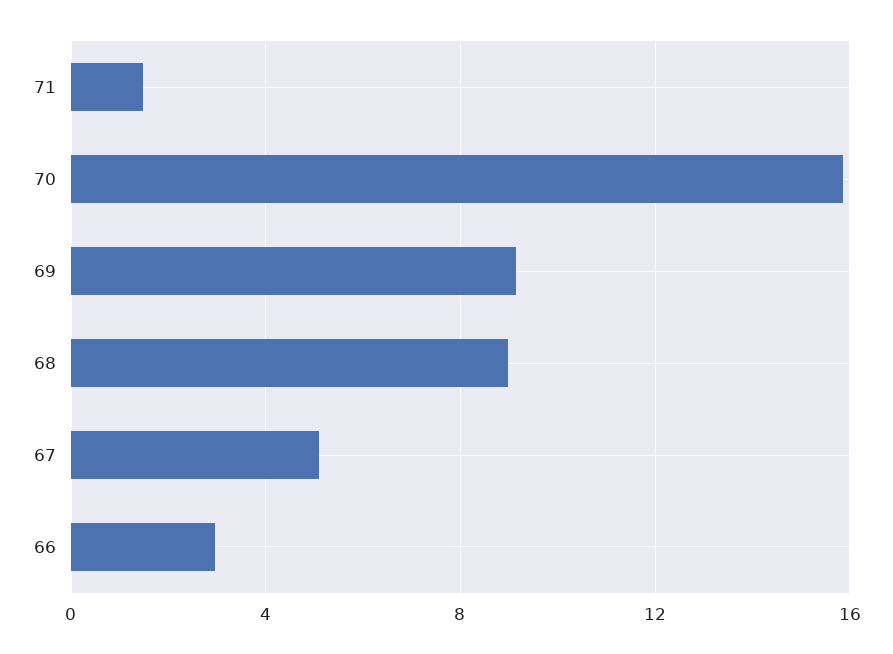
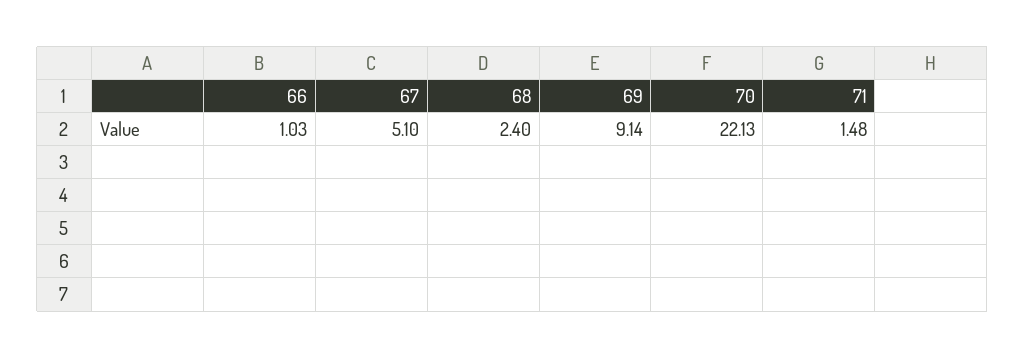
  {
    "71": 1.48,
-   "70": 16,
+   "70": 22.13,
    "69": 9.14,
-   "68": 9,
+   "68": 2.4,
    "67": 5.1,
-   "66": 3
+   "66": 1.03
  }

